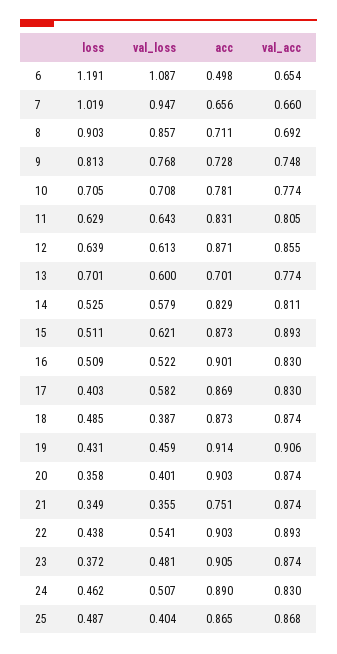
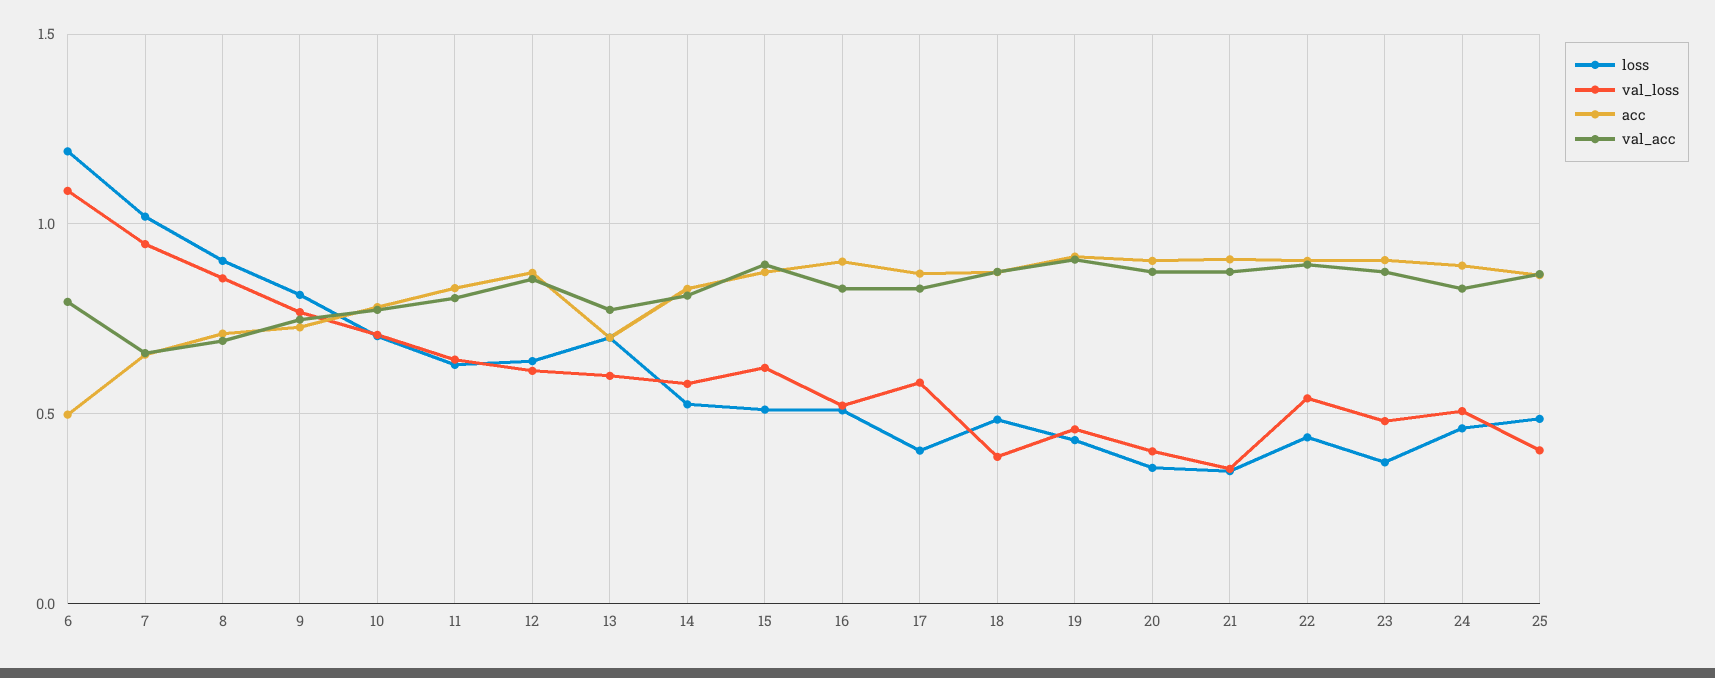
  {
    "loss": {
      "6": 1.191,
      "7": 1.019,
      "8": 0.903,
      "9": 0.813,
      "10": 0.705,
      "11": 0.629,
      "12": 0.639,
      "13": 0.701,
      "14": 0.525,
      "15": 0.511,
      "16": 0.509,
      "17": 0.403,
      "18": 0.485,
      "19": 0.431,
      "20": 0.358,
      "21": 0.349,
      "22": 0.438,
      "23": 0.372,
      "24": 0.462,
      "25": 0.487
    },
    "val_loss": {
      "6": 1.087,
      "7": 0.947,
      "8": 0.857,
      "9": 0.768,
      "10": 0.708,
      "11": 0.643,
      "12": 0.613,
      "13": 0.6,
      "14": 0.579,
      "15": 0.621,
      "16": 0.522,
      "17": 0.582,
      "18": 0.387,
      "19": 0.459,
      "20": 0.401,
      "21": 0.355,
      "22": 0.541,
      "23": 0.481,
      "24": 0.507,
      "25": 0.404
    },
    "acc": {
      "6": 0.498,
      "7": 0.656,
      "8": 0.711,
      "9": 0.728,
      "10": 0.781,
      "11": 0.831,
      "12": 0.871,
      "13": 0.701,
      "14": 0.829,
      "15": 0.873,
      "16": 0.901,
      "17": 0.869,
      "18": 0.873,
      "19": 0.914,
      "20": 0.903,
-     "21": 0.751,
+     "21": 0.9,
      "22": 0.903,
      "23": 0.905,
      "24": 0.89,
      "25": 0.865
    },
    "val_acc": {
-     "6": 0.654,
+     "6": 0.8,
      "7": 0.66,
      "8": 0.692,
      "9": 0.748,
      "10": 0.774,
      "11": 0.805,
      "12": 0.855,
      "13": 0.774,
      "14": 0.811,
      "15": 0.893,
      "16": 0.83,
      "17": 0.83,
      "18": 0.874,
      "19": 0.906,
      "20": 0.874,
      "21": 0.874,
      "22": 0.893,
      "23": 0.874,
      "24": 0.83,
      "25": 0.868
    }
  }

